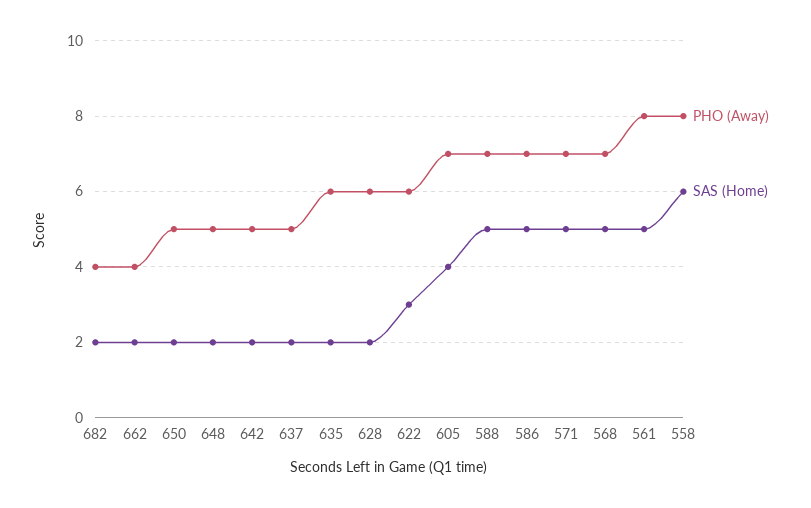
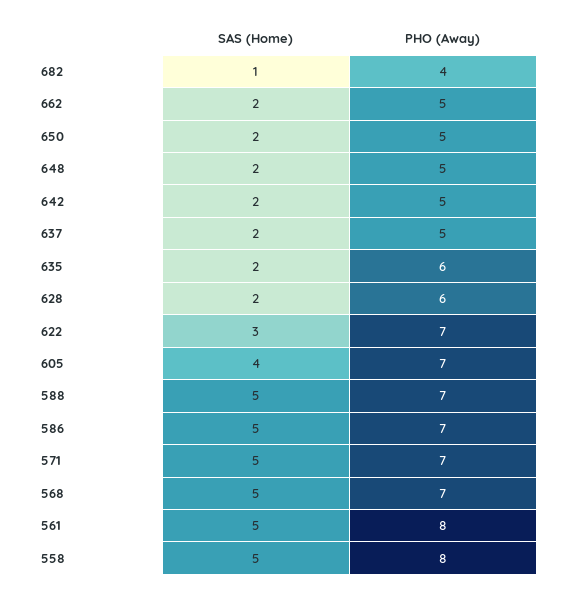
  {
    "PHO (Away)": {
      "682": 4,
-     "662": 4,
+     "662": 5,
      "650": 5,
      "648": 5,
      "642": 5,
      "637": 5,
      "635": 6,
      "628": 6,
-     "622": 6,
+     "622": 7,
      "605": 7,
      "588": 7,
      "586": 7,
      "571": 7,
      "568": 7,
      "561": 8,
      "558": 8
    },
    "SAS (Home)": {
-     "682": 2,
+     "682": 1,
      "662": 2,
      "650": 2,
      "648": 2,
      "642": 2,
      "637": 2,
      "635": 2,
      "628": 2,
      "622": 3,
      "605": 4,
      "588": 5,
      "586": 5,
      "571": 5,
      "568": 5,
      "561": 5,
-     "558": 6
+     "558": 5
    }
  }

